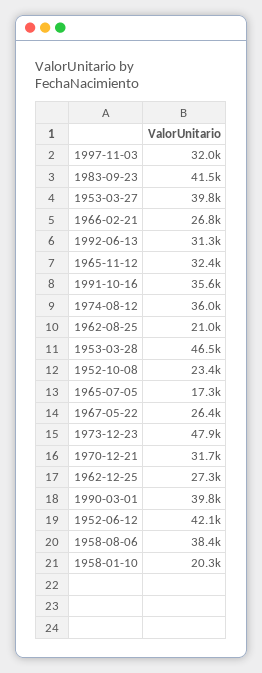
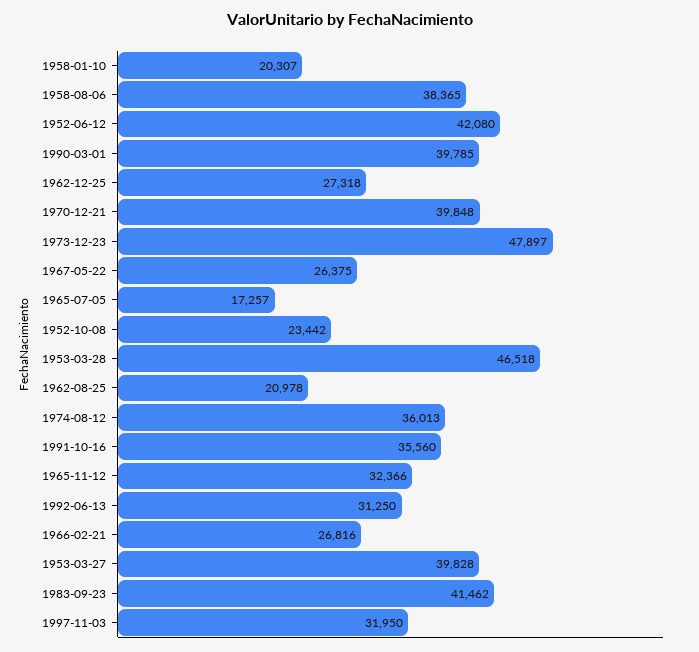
  {
    "1997-11-03": 31950,
    "1983-09-23": 41462,
    "1953-03-27": 39828,
    "1966-02-21": 26816,
    "1992-06-13": 31250,
    "1965-11-12": 32366,
    "1991-10-16": 35560,
    "1974-08-12": 36013,
    "1962-08-25": 20978,
    "1953-03-28": 46518,
    "1952-10-08": 23442,
    "1965-07-05": 17257,
    "1967-05-22": 26375,
    "1973-12-23": 47897,
-   "1970-12-21": 31700,
+   "1970-12-21": 39848,
    "1962-12-25": 27318,
    "1990-03-01": 39785,
    "1952-06-12": 42080,
    "1958-08-06": 38365,
    "1958-01-10": 20307
  }

